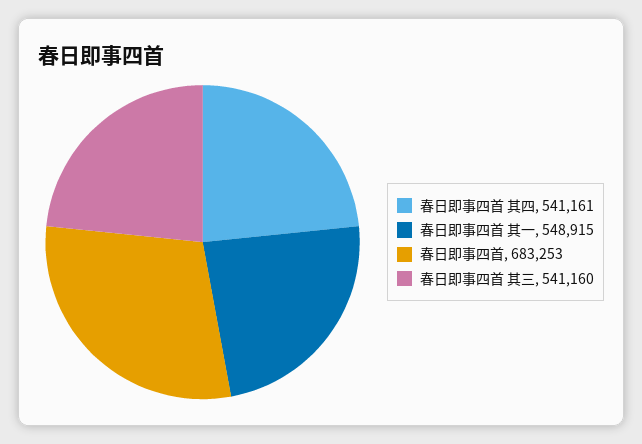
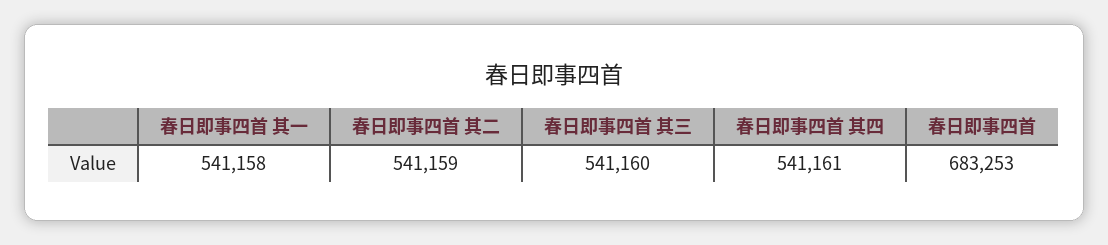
  {
    "春日即事四首 其四": 541161,
-   "春日即事四首 其一": 548915,
+   "春日即事四首 其一": 541158,
    "春日即事四首": 683253,
-   "春日即事四首 其三": 541160
+   "春日即事四首 其三": 541160,
+   "春日即事四首 其二": 541159
  }

